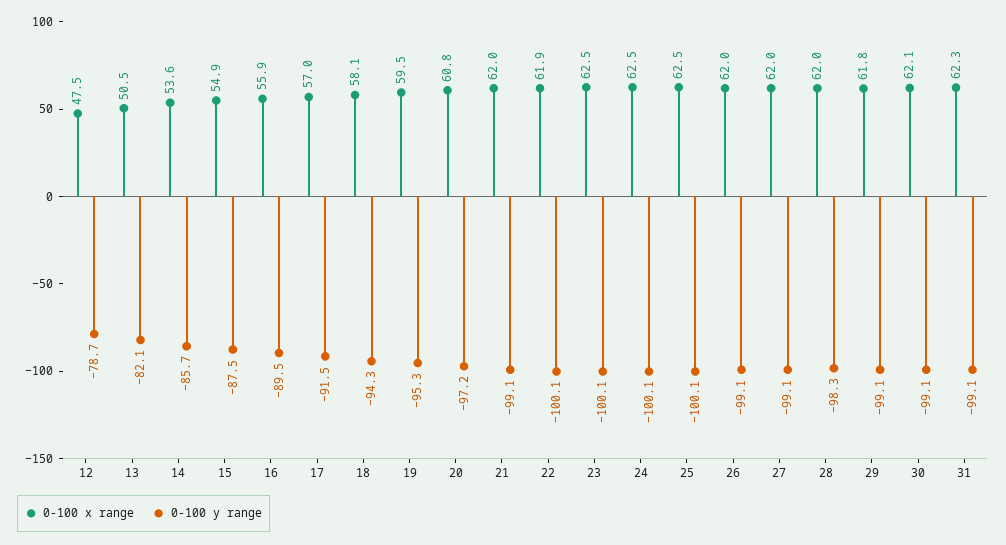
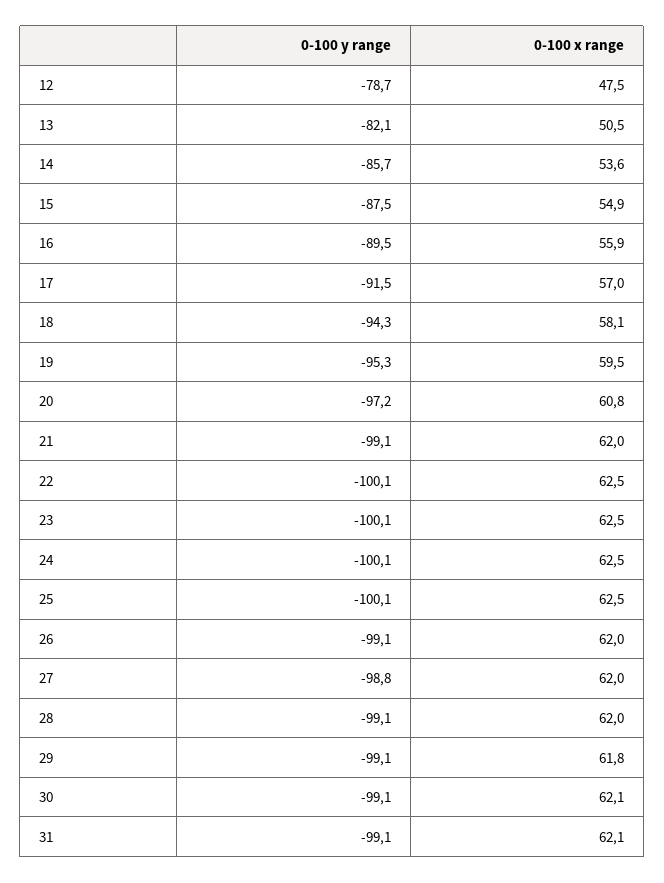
  {
    "0-100 x range": {
      "12": 47.5,
      "13": 50.5,
      "14": 53.6,
      "15": 54.9,
      "16": 55.9,
      "17": 57,
      "18": 58.1,
      "19": 59.5,
      "20": 60.8,
      "21": 62,
-     "22": 61.9,
+     "22": 62.5,
      "23": 62.5,
      "24": 62.5,
      "25": 62.5,
      "26": 62,
      "27": 62,
      "28": 62,
      "29": 61.8,
      "30": 62.1,
-     "31": 62.3
+     "31": 62.1
    },
    "0-100 y range": {
      "12": -78.7,
      "13": -82.1,
      "14": -85.7,
      "15": -87.5,
      "16": -89.5,
      "17": -91.5,
      "18": -94.3,
      "19": -95.3,
      "20": -97.2,
      "21": -99.1,
      "22": -100.1,
      "23": -100.1,
      "24": -100.1,
      "25": -100.1,
      "26": -99.1,
-     "27": -99.1,
+     "27": -98.8,
-     "28": -98.3,
+     "28": -99.1,
      "29": -99.1,
      "30": -99.1,
      "31": -99.1
    }
  }

